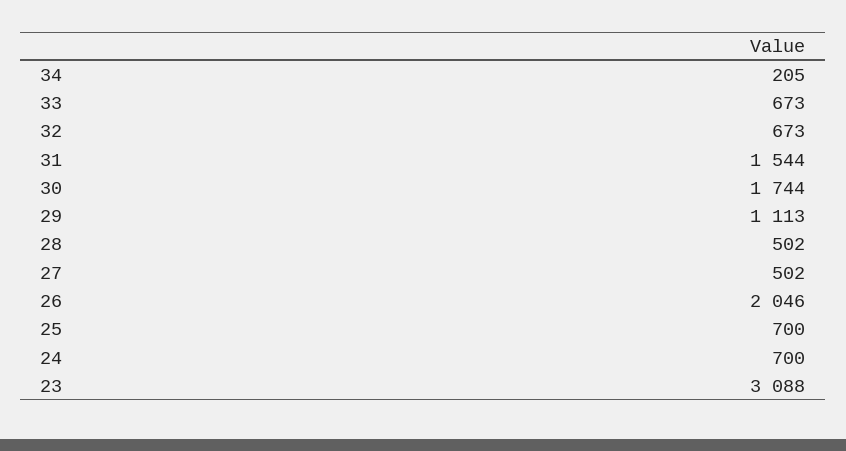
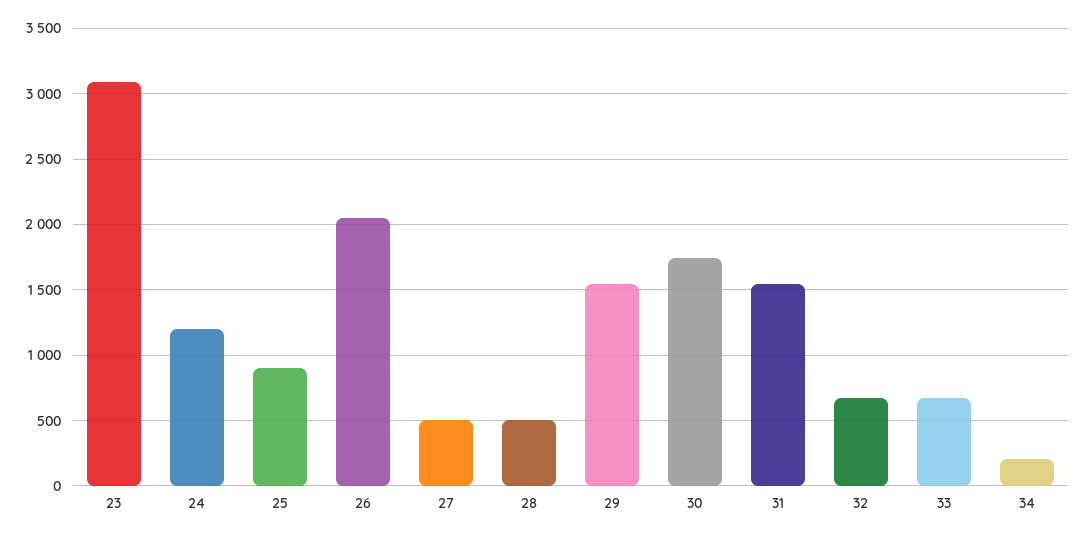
  {
    "34": 205,
    "33": 673,
    "32": 673,
    "31": 1544,
    "30": 1744,
-   "29": 1113,
+   "29": 1550,
    "28": 502,
    "27": 502,
    "26": 2046,
-   "25": 700,
+   "25": 900,
-   "24": 700,
+   "24": 1200,
    "23": 3088
  }

